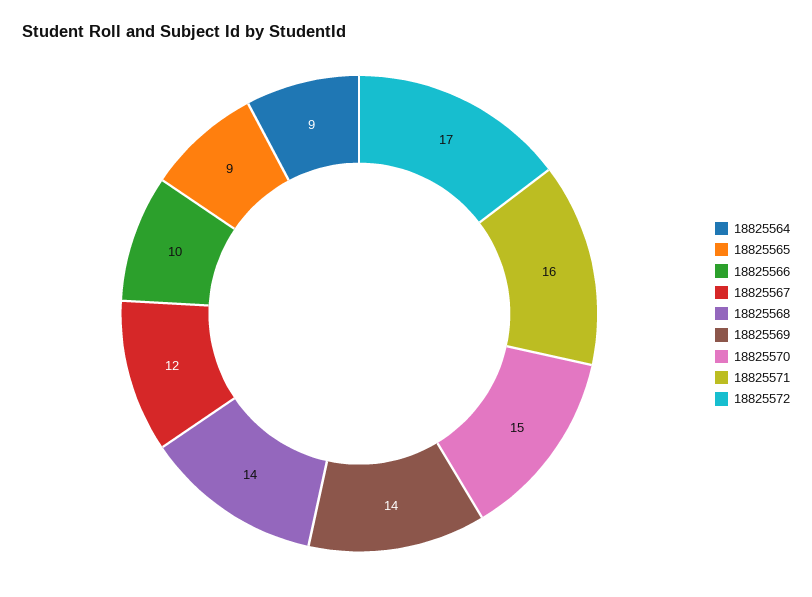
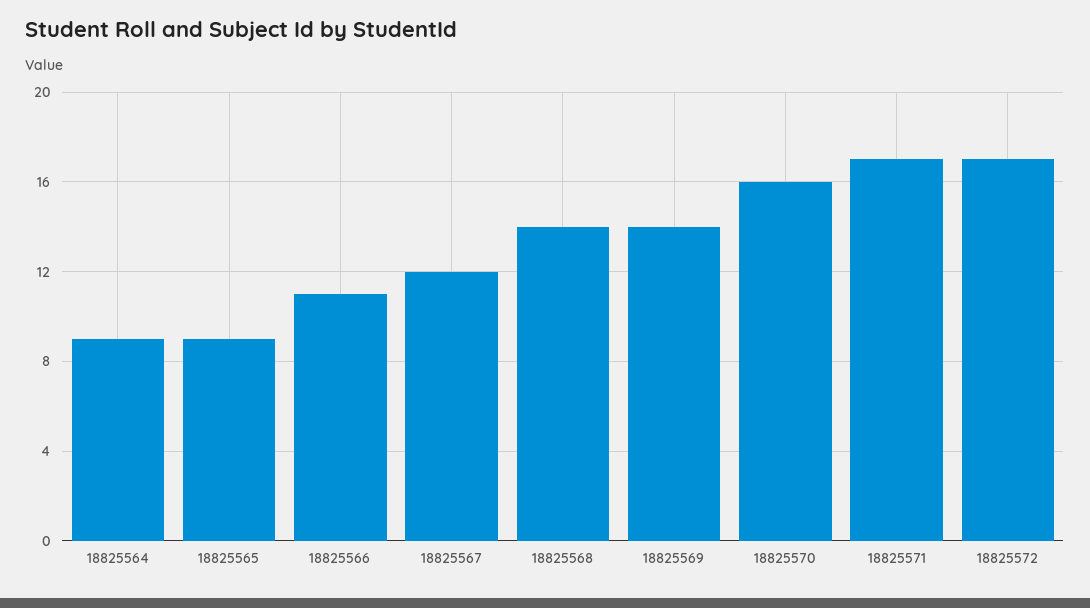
  {
    "18825564": 9,
    "18825565": 9,
-   "18825566": 10,
+   "18825566": 11,
    "18825567": 12,
    "18825568": 14,
    "18825569": 14,
-   "18825570": 15,
+   "18825570": 16,
-   "18825571": 16,
+   "18825571": 17,
    "18825572": 17
  }

